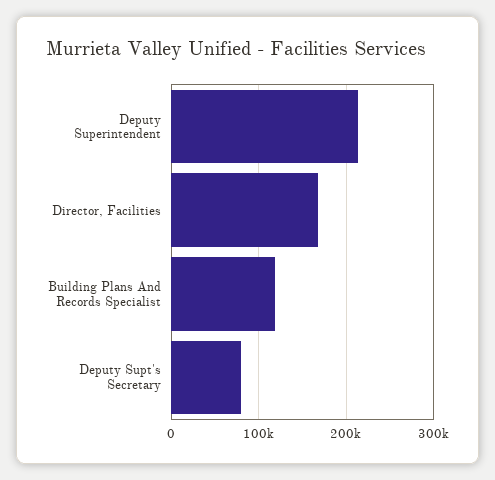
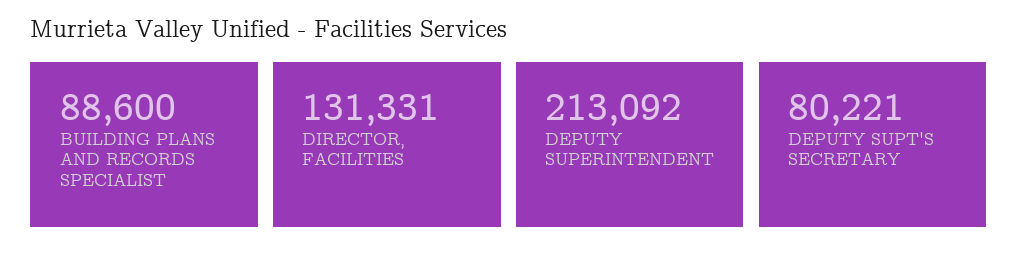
  {
    "Deputy Superintendent": 213092,
-   "Director, Facilities": 170000,
+   "Director, Facilities": 131331,
-   "Building Plans And Records Specialist": 120000,
+   "Building Plans And Records Specialist": 88600,
    "Deputy Supt's Secretary": 80221
  }

